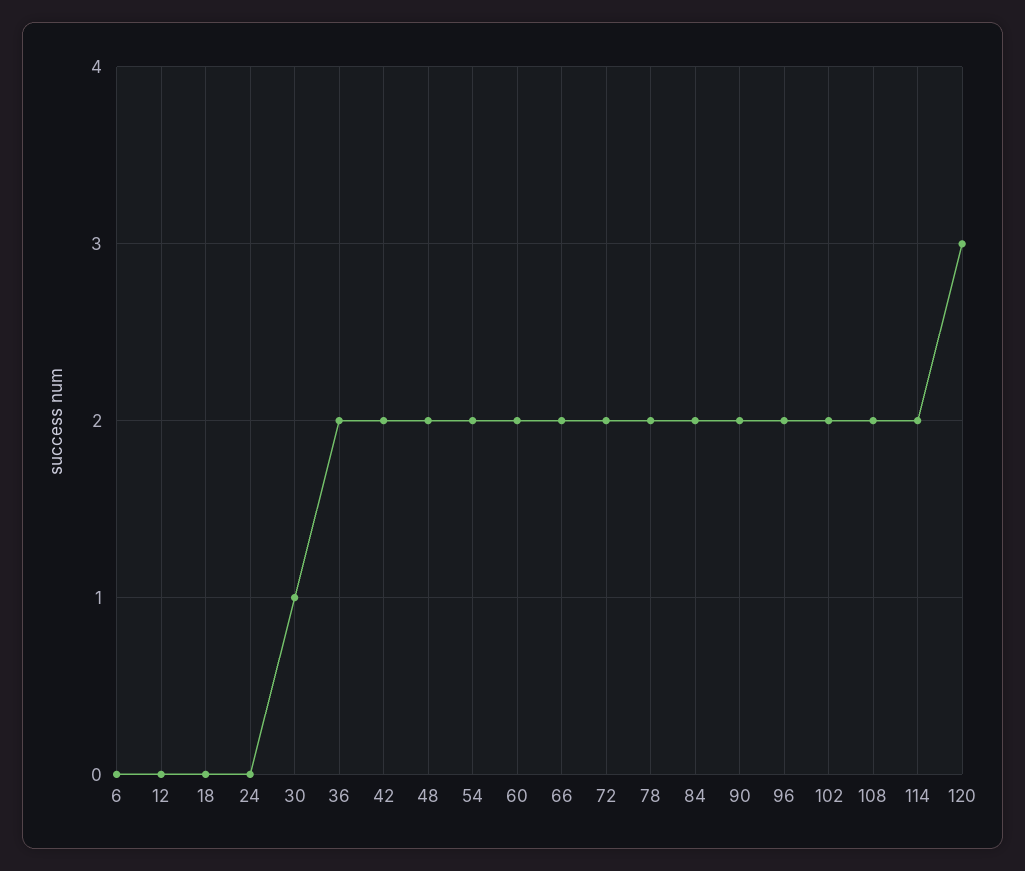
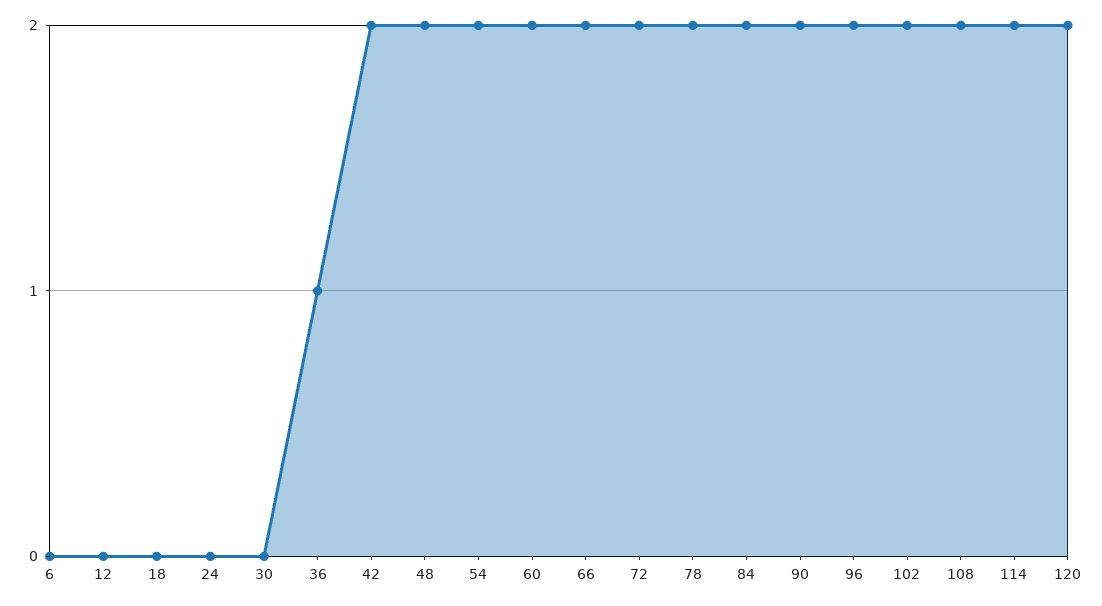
  {
    "6": 0,
    "12": 0,
    "18": 0,
    "24": 0,
-   "30": 1,
+   "30": 0,
-   "36": 2,
+   "36": 1,
    "42": 2,
    "48": 2,
    "54": 2,
    "60": 2,
    "66": 2,
    "72": 2,
    "78": 2,
    "84": 2,
    "90": 2,
    "96": 2,
    "102": 2,
    "108": 2,
    "114": 2,
-   "120": 3
+   "120": 2
  }

